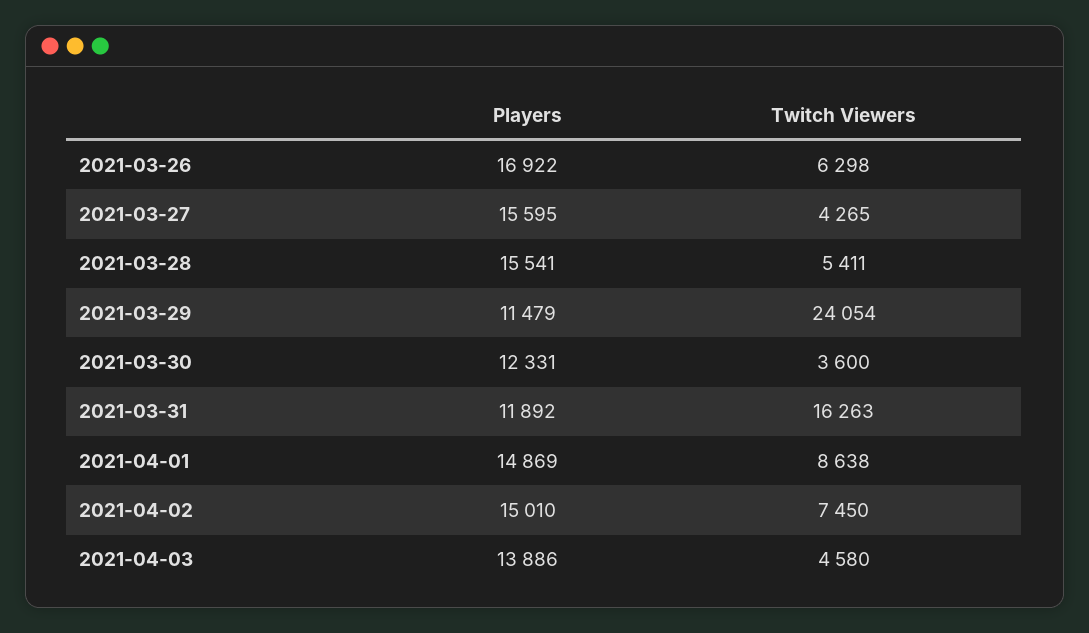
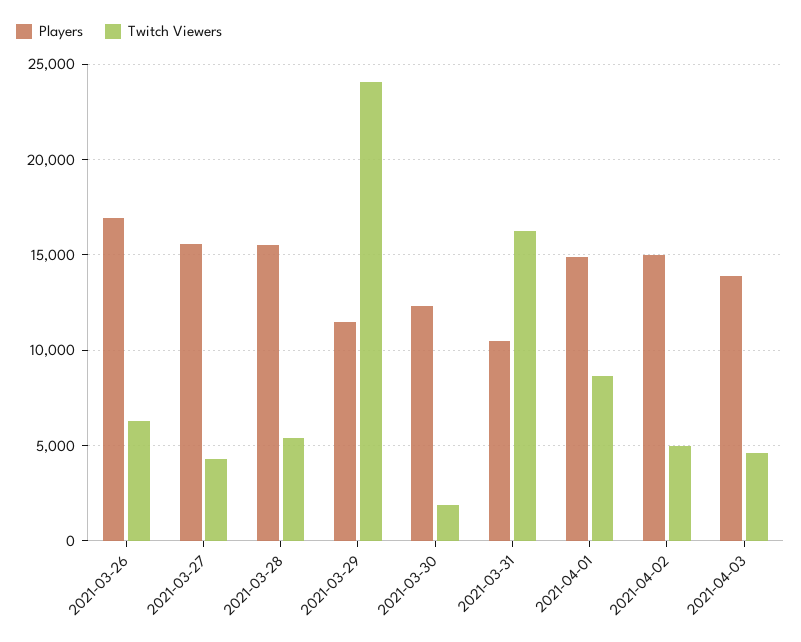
  {
    "Players": {
      "2021-03-26": 16922,
      "2021-03-27": 15595,
      "2021-03-28": 15541,
      "2021-03-29": 11479,
      "2021-03-30": 12331,
-     "2021-03-31": 11892,
+     "2021-03-31": 10500,
      "2021-04-01": 14869,
      "2021-04-02": 15010,
      "2021-04-03": 13886
    },
    "Twitch Viewers": {
      "2021-03-26": 6298,
      "2021-03-27": 4265,
      "2021-03-28": 5411,
      "2021-03-29": 24054,
-     "2021-03-30": 3600,
+     "2021-03-30": 2000,
      "2021-03-31": 16263,
      "2021-04-01": 8638,
-     "2021-04-02": 7450,
+     "2021-04-02": 5000,
      "2021-04-03": 4580
    }
  }

